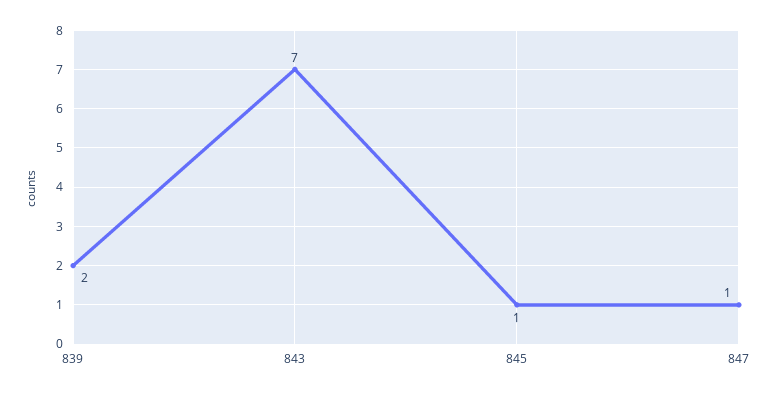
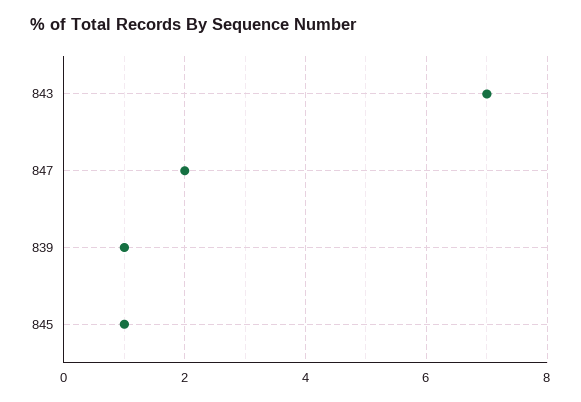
  {
-   "839": 2,
+   "839": 1,
    "843": 7,
    "845": 1,
-   "847": 1
+   "847": 2
  }

